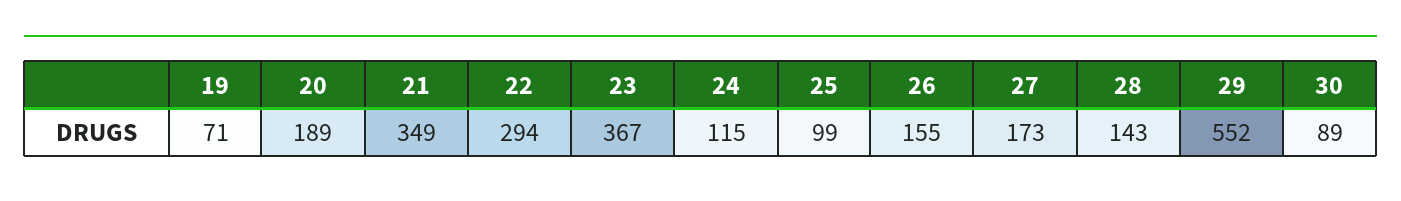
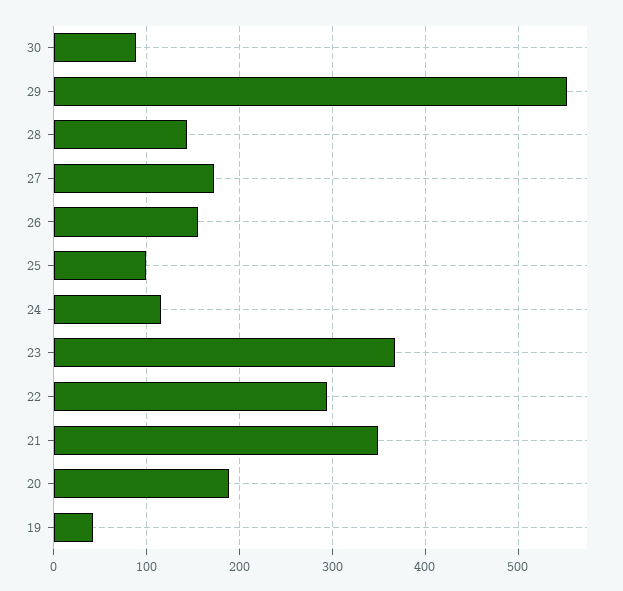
  {
-   "19": 71,
+   "19": 40,
    "20": 189,
    "21": 349,
    "22": 294,
    "23": 367,
    "24": 115,
    "25": 99,
    "26": 155,
    "27": 173,
    "28": 143,
    "29": 552,
    "30": 89
  }

